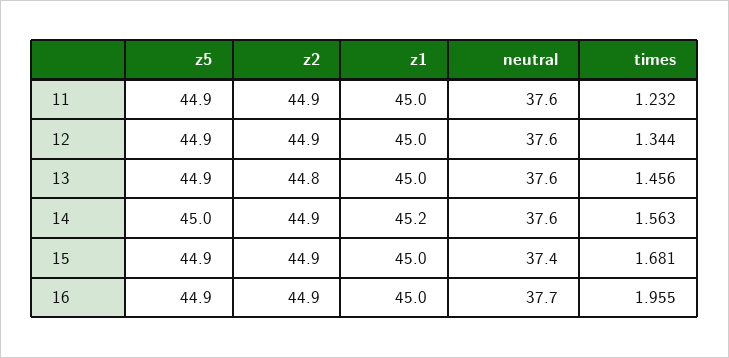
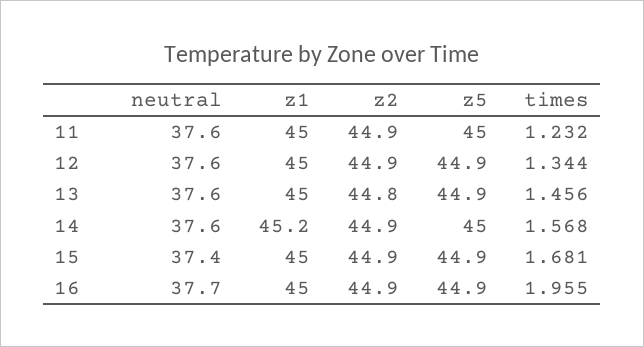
  {
    "z5": {
-     "11": 44.9,
+     "11": 45,
      "12": 44.9,
      "13": 44.9,
      "14": 45,
      "15": 44.9,
      "16": 44.9
    },
    "z2": {
      "11": 44.9,
      "12": 44.9,
      "13": 44.8,
      "14": 44.9,
      "15": 44.9,
      "16": 44.9
    },
    "z1": {
      "11": 45,
      "12": 45,
      "13": 45,
      "14": 45.2,
      "15": 45,
      "16": 45
    },
    "neutral": {
      "11": 37.6,
      "12": 37.6,
      "13": 37.6,
      "14": 37.6,
      "15": 37.4,
      "16": 37.7
    },
    "times": {
      "11": 1.232,
      "12": 1.344,
      "13": 1.456,
-     "14": 1.563,
+     "14": 1.568,
      "15": 1.681,
      "16": 1.955
    }
  }

